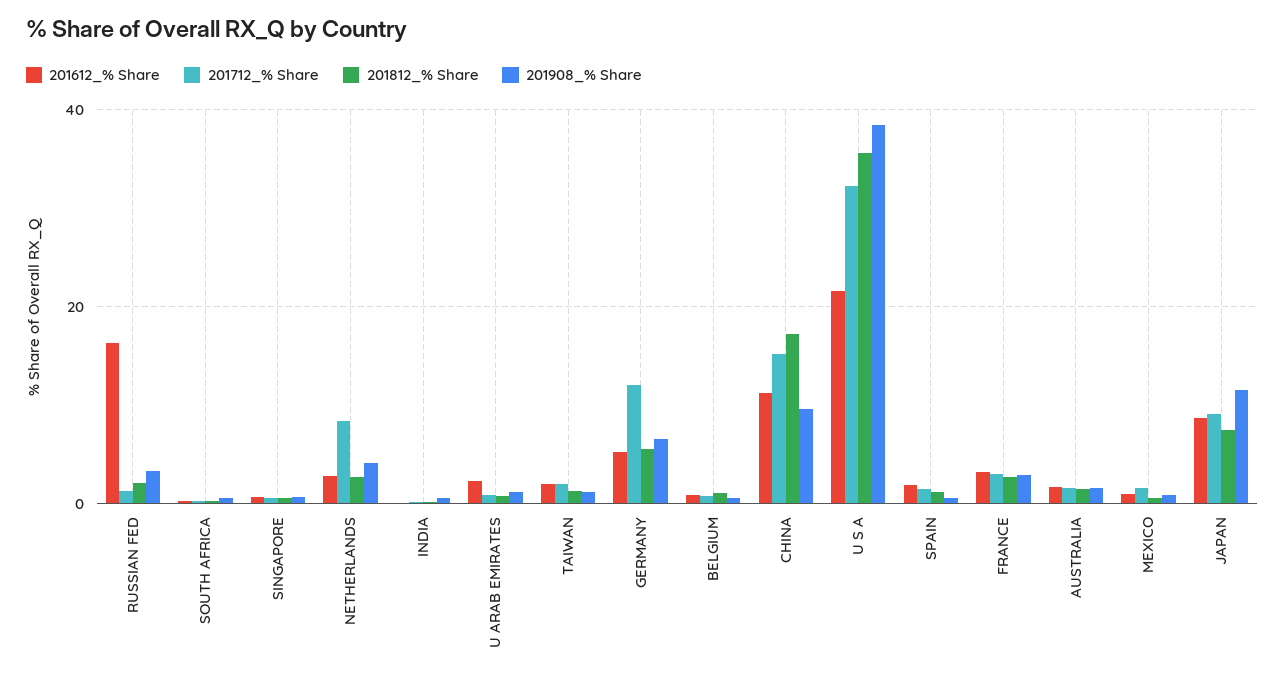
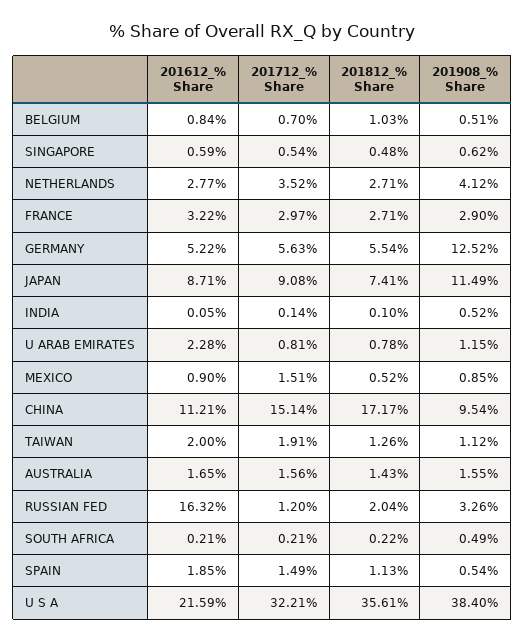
  {
    "201612_% Share": {
      "RUSSIAN FED": 16.32,
      "SOUTH AFRICA": 0.21,
      "SINGAPORE": 0.59,
      "NETHERLANDS": 2.77,
      "INDIA": 0.05,
      "U ARAB EMIRATES": 2.28,
      "TAIWAN": 2,
      "GERMANY": 5.22,
      "BELGIUM": 0.84,
      "CHINA": 11.21,
      "U S A": 21.59,
      "SPAIN": 1.85,
      "FRANCE": 3.22,
      "AUSTRALIA": 1.65,
      "MEXICO": 0.9,
      "JAPAN": 8.71
    },
    "201712_% Share": {
      "RUSSIAN FED": 1.2,
      "SOUTH AFRICA": 0.21,
      "SINGAPORE": 0.54,
-     "NETHERLANDS": 8,
+     "NETHERLANDS": 3.52,
      "INDIA": 0.14,
      "U ARAB EMIRATES": 0.81,
      "TAIWAN": 1.91,
-     "GERMANY": 12,
+     "GERMANY": 5.63,
      "BELGIUM": 0.7,
      "CHINA": 15.14,
      "U S A": 32.21,
      "SPAIN": 1.49,
      "FRANCE": 2.97,
      "AUSTRALIA": 1.56,
      "MEXICO": 1.51,
      "JAPAN": 9.08
    },
    "201812_% Share": {
      "RUSSIAN FED": 2.04,
      "SOUTH AFRICA": 0.22,
      "SINGAPORE": 0.48,
      "NETHERLANDS": 2.71,
      "INDIA": 0.1,
      "U ARAB EMIRATES": 0.78,
      "TAIWAN": 1.26,
      "GERMANY": 5.54,
      "BELGIUM": 1.03,
      "CHINA": 17.17,
      "U S A": 35.61,
      "SPAIN": 1.13,
      "FRANCE": 2.71,
      "AUSTRALIA": 1.43,
      "MEXICO": 0.52,
      "JAPAN": 7.41
    },
    "201908_% Share": {
      "RUSSIAN FED": 3.26,
      "SOUTH AFRICA": 0.49,
      "SINGAPORE": 0.62,
      "NETHERLANDS": 4.12,
      "INDIA": 0.52,
      "U ARAB EMIRATES": 1.15,
      "TAIWAN": 1.12,
-     "GERMANY": 6,
+     "GERMANY": 12.52,
      "BELGIUM": 0.51,
      "CHINA": 9.54,
      "U S A": 38.4,
      "SPAIN": 0.54,
      "FRANCE": 2.9,
      "AUSTRALIA": 1.55,
      "MEXICO": 0.85,
      "JAPAN": 11.49
    }
  }

